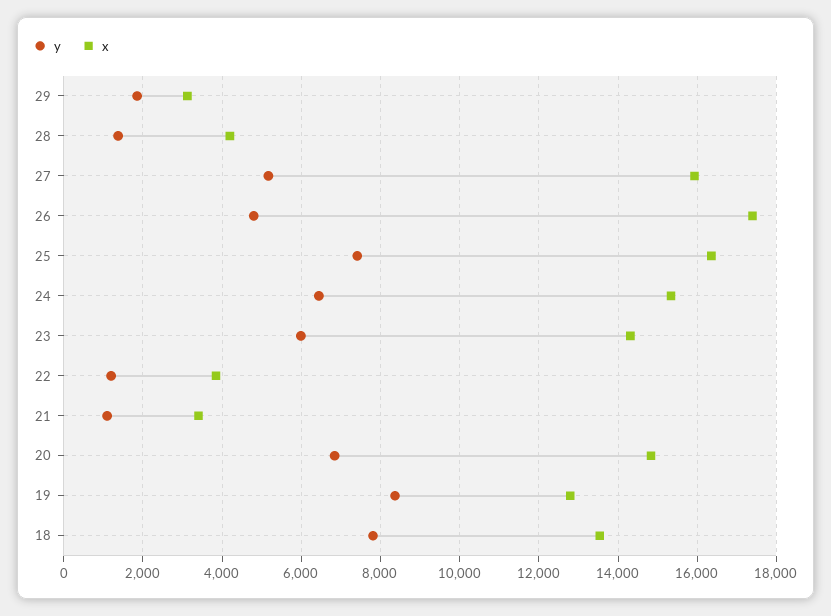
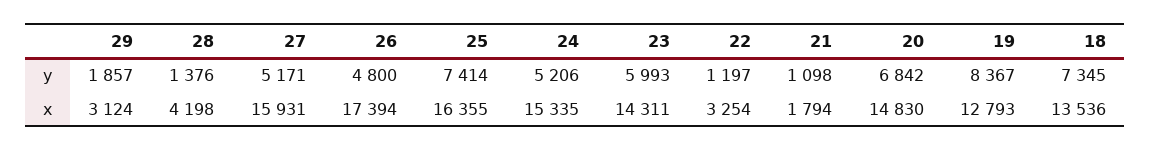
  {
    "y": {
      "29": 1857,
      "28": 1376,
      "27": 5171,
      "26": 4800,
      "25": 7414,
-     "24": 6400,
+     "24": 5206,
      "23": 5993,
      "22": 1197,
      "21": 1098,
      "20": 6842,
      "19": 8367,
-     "18": 7800
+     "18": 7345
    },
    "x": {
      "29": 3124,
      "28": 4198,
      "27": 15931,
      "26": 17394,
      "25": 16355,
      "24": 15335,
      "23": 14311,
-     "22": 3800,
+     "22": 3254,
-     "21": 3400,
+     "21": 1794,
      "20": 14830,
      "19": 12793,
      "18": 13536
    }
  }

